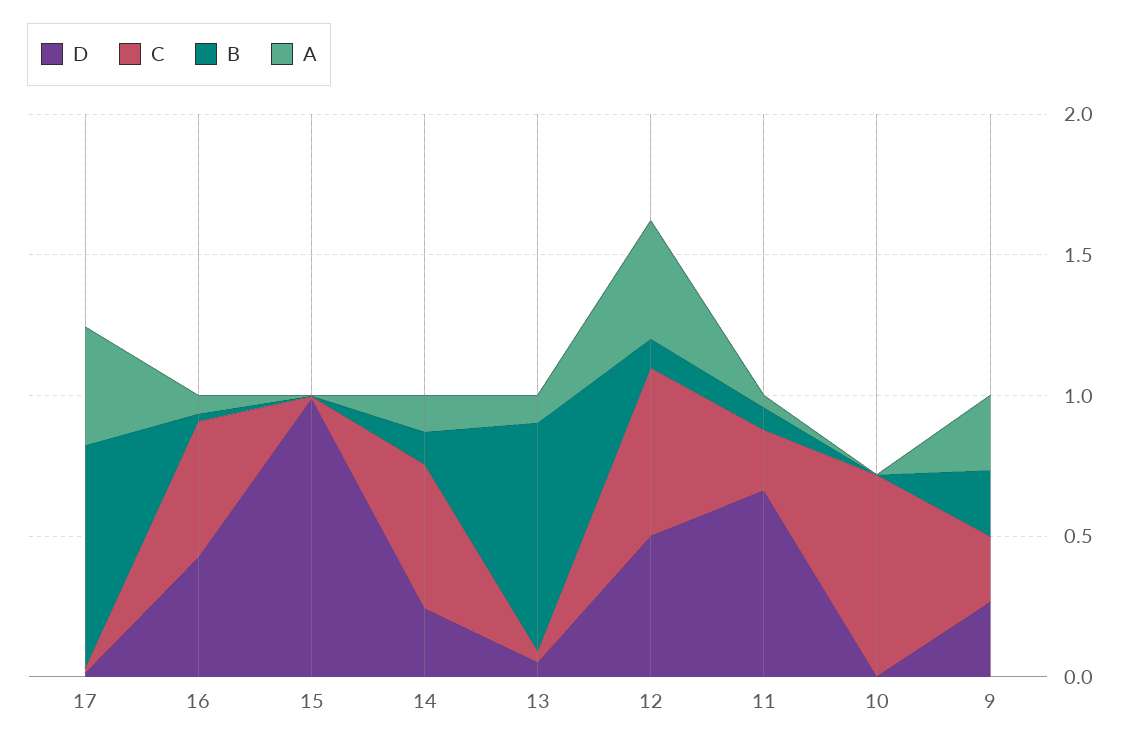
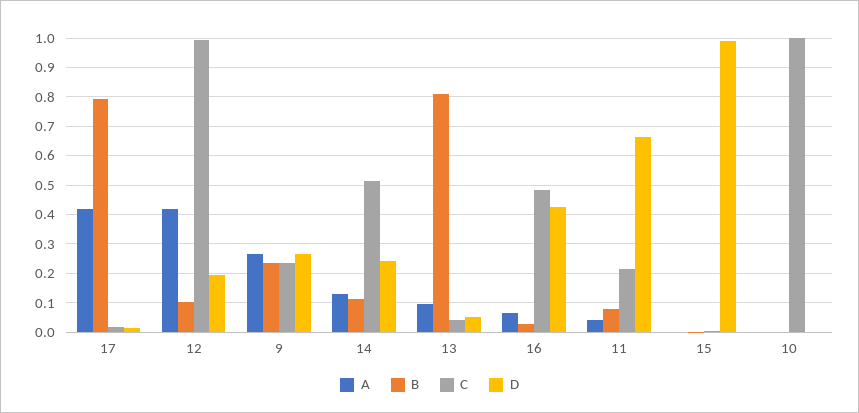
  {
    "D": {
      "17": 0.025,
      "16": 0.425,
      "15": 1,
      "14": 0.25,
      "13": 0.05,
-     "12": 0.5,
+     "12": 0.2,
      "11": 0.675,
      "10": 0,
      "9": 0.275
    },
    "C": {
      "17": 0.025,
      "16": 0.475,
      "15": 0,
      "14": 0.525,
      "13": 0.05,
-     "12": 0.6,
+     "12": 1,
      "11": 0.225,
-     "10": 0.7,
+     "10": 1,
      "9": 0.225
    },
    "B": {
      "17": 0.8,
      "16": 0.025,
      "15": 0,
      "14": 0.125,
      "13": 0.8,
      "12": 0.1,
      "11": 0.075,
      "10": 0,
      "9": 0.225
    },
    "A": {
      "17": 0.425,
      "16": 0.075,
      "15": 0,
      "14": 0.125,
      "13": 0.1,
      "12": 0.425,
      "11": 0.05,
      "10": 0,
      "9": 0.275
    }
  }

